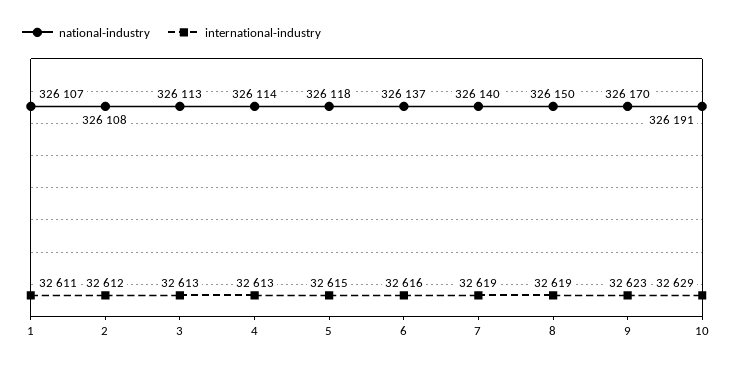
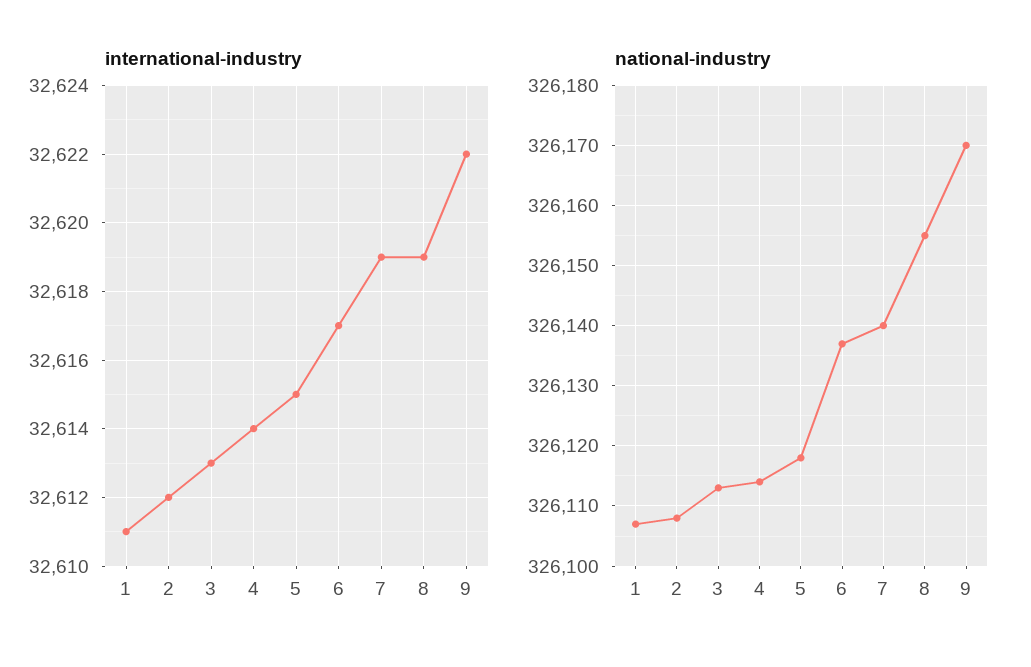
  {
    "national-industry": {
      "1": 326107,
      "2": 326108,
      "3": 326113,
      "4": 326114,
      "5": 326118,
      "6": 326137,
      "7": 326140,
-     "8": 326150,
+     "8": 326155,
-     "9": 326170,
+     "9": 326170
-     "10": 326191
    },
    "international-industry": {
      "1": 32611,
      "2": 32612,
      "3": 32613,
-     "4": 32613,
+     "4": 32614,
      "5": 32615,
-     "6": 32616,
+     "6": 32617,
      "7": 32619,
      "8": 32619,
-     "9": 32623,
+     "9": 32622
-     "10": 32629
    }
  }

